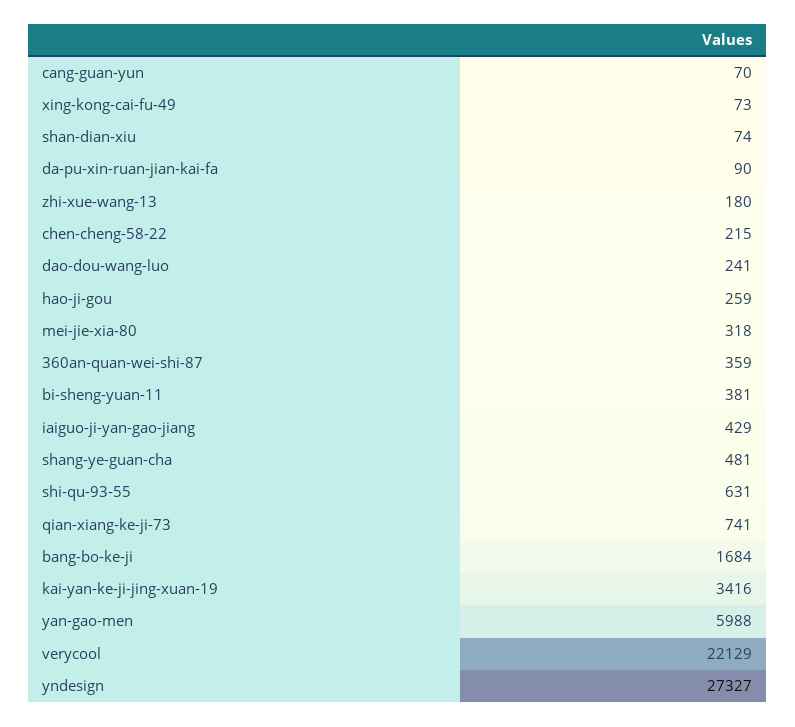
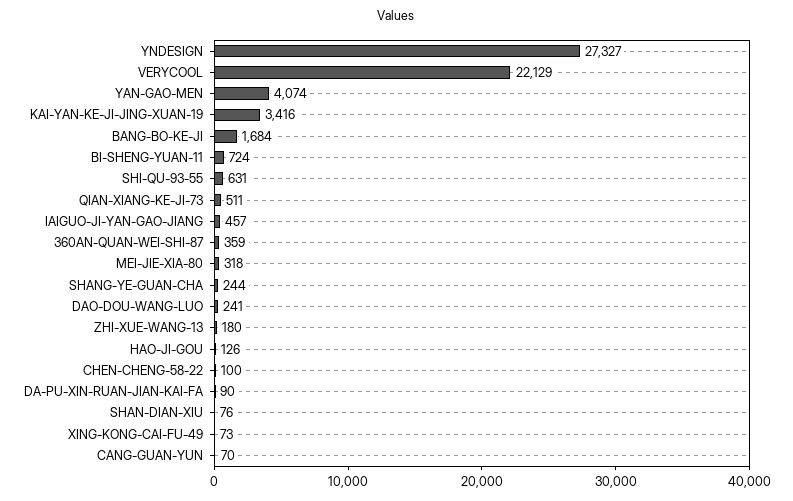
  {
    "cang-guan-yun": 70,
    "xing-kong-cai-fu-49": 73,
-   "shan-dian-xiu": 74,
+   "shan-dian-xiu": 76,
    "da-pu-xin-ruan-jian-kai-fa": 90,
    "zhi-xue-wang-13": 180,
-   "chen-cheng-58-22": 215,
+   "chen-cheng-58-22": 100,
    "dao-dou-wang-luo": 241,
-   "hao-ji-gou": 259,
+   "hao-ji-gou": 126,
    "mei-jie-xia-80": 318,
    "360an-quan-wei-shi-87": 359,
-   "bi-sheng-yuan-11": 381,
+   "bi-sheng-yuan-11": 724,
-   "iaiguo-ji-yan-gao-jiang": 429,
+   "iaiguo-ji-yan-gao-jiang": 457,
-   "shang-ye-guan-cha": 481,
+   "shang-ye-guan-cha": 244,
    "shi-qu-93-55": 631,
-   "qian-xiang-ke-ji-73": 741,
+   "qian-xiang-ke-ji-73": 511,
    "bang-bo-ke-ji": 1684,
    "kai-yan-ke-ji-jing-xuan-19": 3416,
-   "yan-gao-men": 5988,
+   "yan-gao-men": 4074,
    "verycool": 22129,
    "yndesign": 27327
  }

